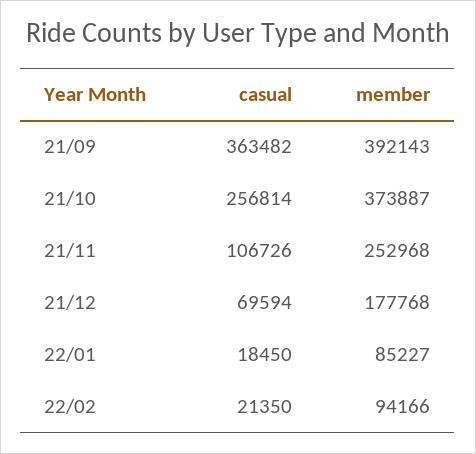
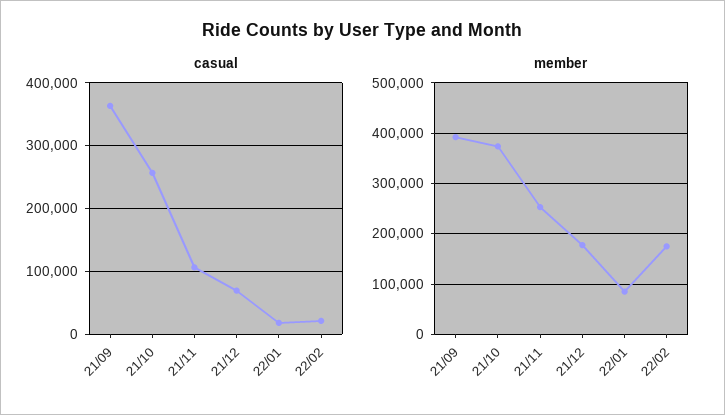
  {
    "casual": {
      "21/09": 363482,
      "21/10": 256814,
      "21/11": 106726,
      "21/12": 69594,
      "22/01": 18450,
      "22/02": 21350
    },
    "member": {
      "21/09": 392143,
      "21/10": 373887,
      "21/11": 252968,
      "21/12": 177768,
      "22/01": 85227,
-     "22/02": 94166
+     "22/02": 180000
    }
  }

